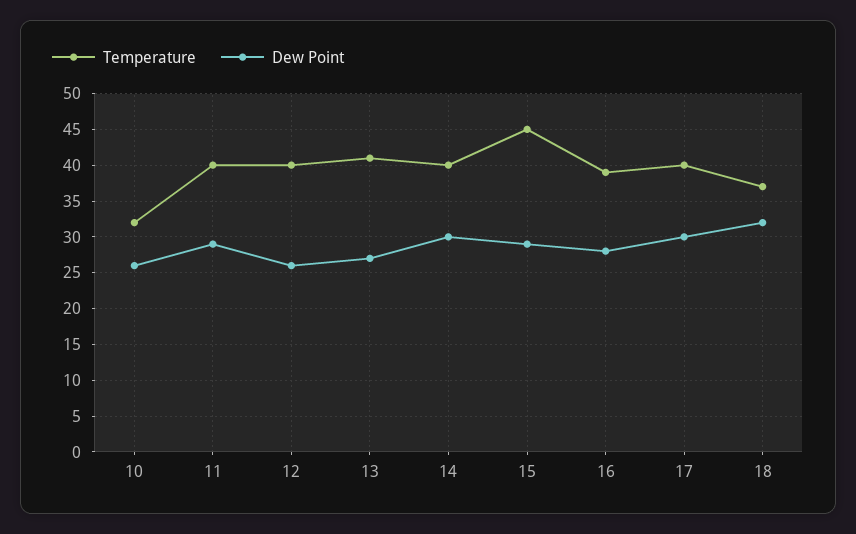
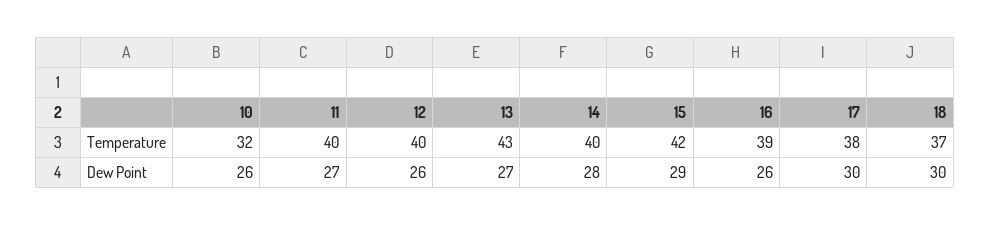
  {
    "Temperature": {
      "10": 32,
      "11": 40,
      "12": 40,
-     "13": 41,
+     "13": 43,
      "14": 40,
-     "15": 45,
+     "15": 42,
      "16": 39,
-     "17": 40,
+     "17": 38,
      "18": 37
    },
    "Dew Point": {
      "10": 26,
-     "11": 29,
+     "11": 27,
      "12": 26,
      "13": 27,
-     "14": 30,
+     "14": 28,
      "15": 29,
-     "16": 28,
+     "16": 26,
      "17": 30,
-     "18": 32
+     "18": 30
    }
  }

